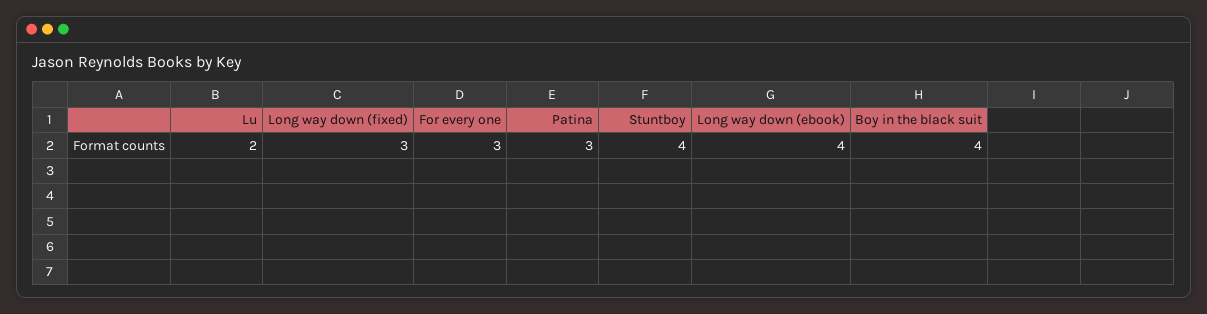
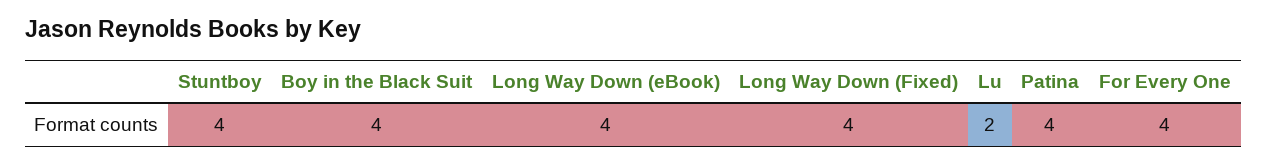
  {
    "Lu": 2,
-   "Long way down (fixed)": 3,
+   "Long way down (fixed)": 4,
-   "For every one": 3,
+   "For every one": 4,
-   "Patina": 3,
+   "Patina": 4,
    "Stuntboy": 4,
    "Long way down (ebook)": 4,
    "Boy in the black suit": 4
  }

